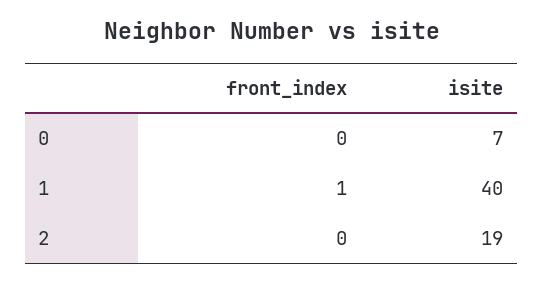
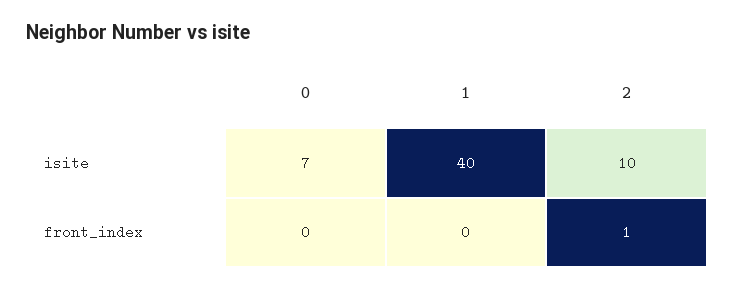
  {
    "front_index": {
      "0": 0,
-     "1": 1,
+     "1": 0,
-     "2": 0
+     "2": 1
    },
    "isite": {
      "0": 7,
      "1": 40,
-     "2": 19
+     "2": 10
    }
  }

